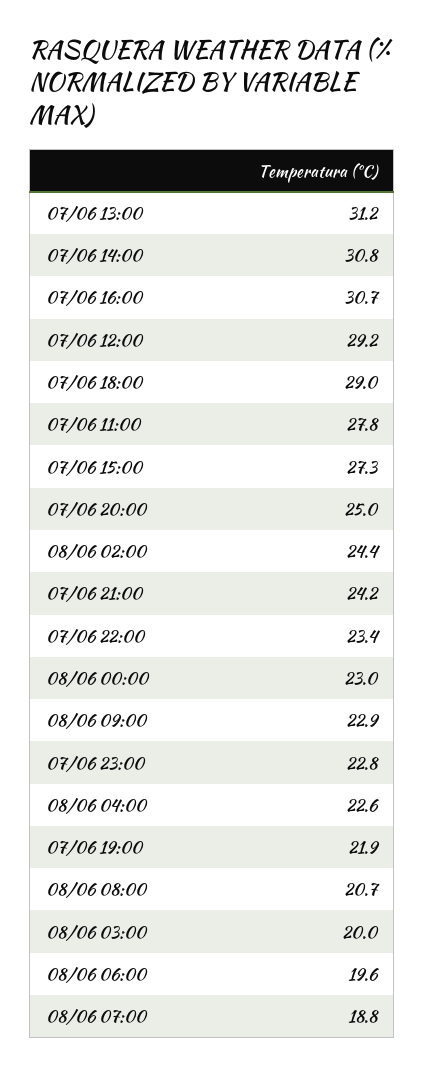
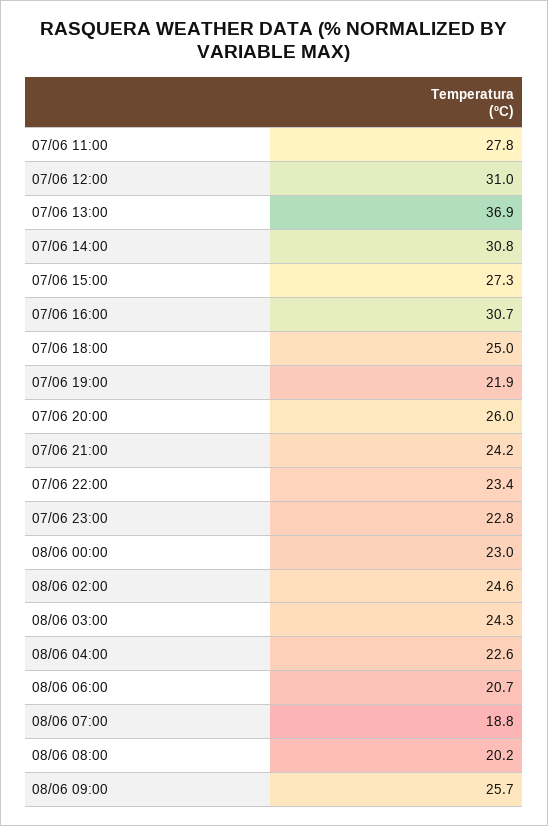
  {
-   "07/06 13:00": 31.2,
+   "07/06 13:00": 36.9,
    "07/06 14:00": 30.8,
    "07/06 16:00": 30.7,
-   "07/06 12:00": 29.2,
+   "07/06 12:00": 31,
-   "07/06 18:00": 29,
+   "07/06 18:00": 25,
    "07/06 11:00": 27.8,
    "07/06 15:00": 27.3,
-   "07/06 20:00": 25,
+   "07/06 20:00": 26,
-   "08/06 02:00": 24.4,
+   "08/06 02:00": 24.6,
    "07/06 21:00": 24.2,
    "07/06 22:00": 23.4,
    "08/06 00:00": 23,
-   "08/06 09:00": 22.9,
+   "08/06 09:00": 25.7,
    "07/06 23:00": 22.8,
    "08/06 04:00": 22.6,
    "07/06 19:00": 21.9,
-   "08/06 08:00": 20.7,
+   "08/06 08:00": 20.2,
-   "08/06 03:00": 20,
+   "08/06 03:00": 24.3,
-   "08/06 06:00": 19.6,
+   "08/06 06:00": 20.7,
    "08/06 07:00": 18.8
  }

